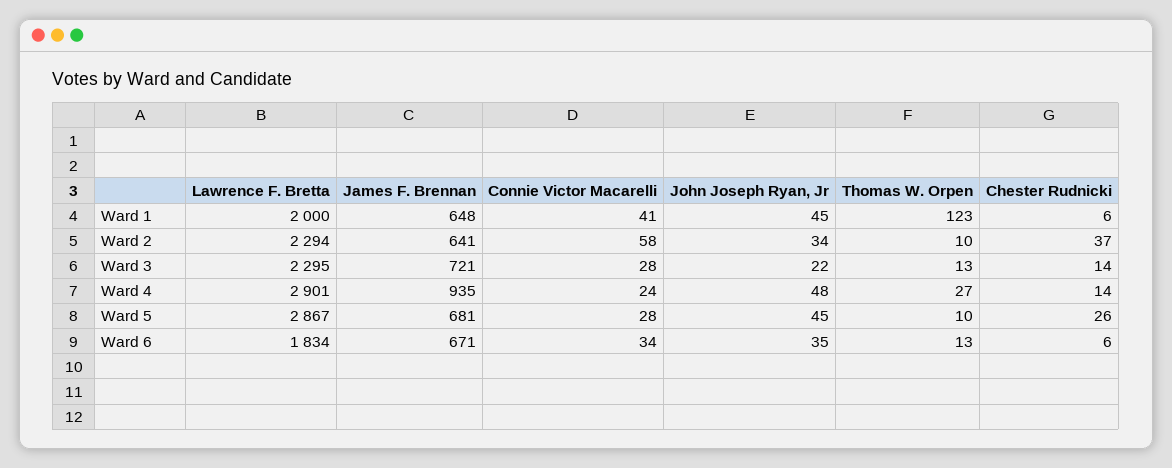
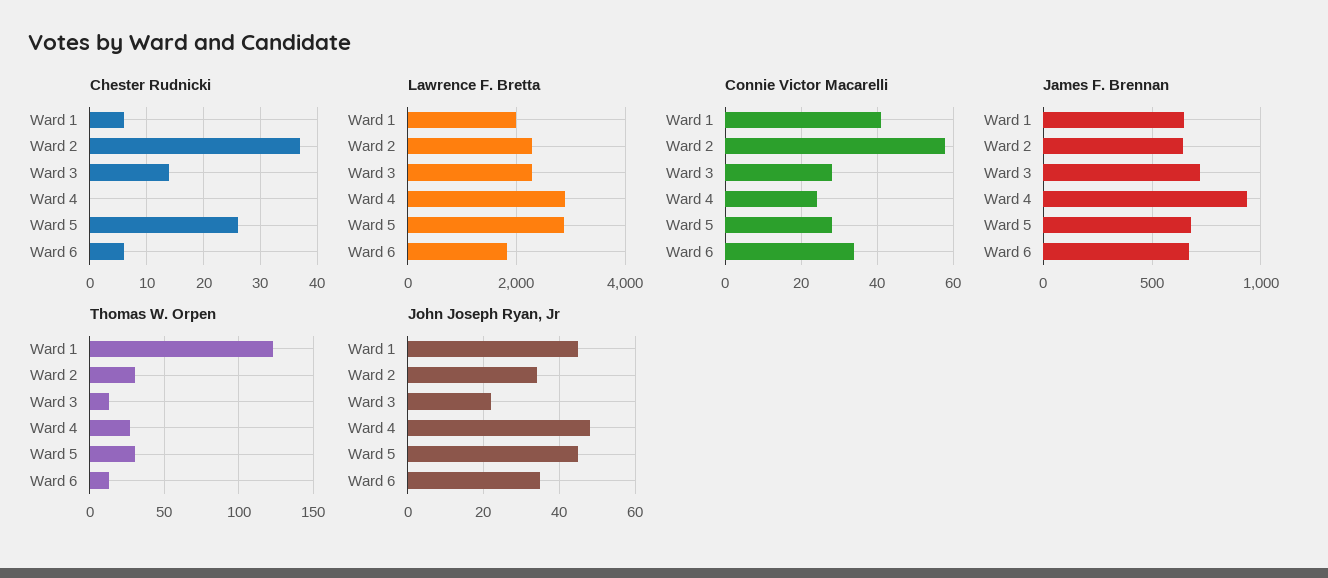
  {
    "Lawrence F. Bretta": {
      "Ward 1": 2000,
      "Ward 2": 2294,
      "Ward 3": 2295,
      "Ward 4": 2901,
      "Ward 5": 2867,
      "Ward 6": 1834
    },
    "James F. Brennan": {
      "Ward 1": 648,
      "Ward 2": 641,
      "Ward 3": 721,
      "Ward 4": 935,
      "Ward 5": 681,
      "Ward 6": 671
    },
    "Connie Victor Macarelli": {
      "Ward 1": 41,
      "Ward 2": 58,
      "Ward 3": 28,
      "Ward 4": 24,
      "Ward 5": 28,
      "Ward 6": 34
    },
    "John Joseph Ryan, Jr": {
      "Ward 1": 45,
      "Ward 2": 34,
      "Ward 3": 22,
      "Ward 4": 48,
      "Ward 5": 45,
      "Ward 6": 35
    },
    "Thomas W. Orpen": {
      "Ward 1": 123,
-     "Ward 2": 10,
+     "Ward 2": 30,
      "Ward 3": 13,
      "Ward 4": 27,
-     "Ward 5": 10,
+     "Ward 5": 30,
      "Ward 6": 13
    },
    "Chester Rudnicki": {
      "Ward 1": 6,
      "Ward 2": 37,
      "Ward 3": 14,
-     "Ward 4": 14,
+     "Ward 4": 0,
      "Ward 5": 26,
      "Ward 6": 6
    }
  }

